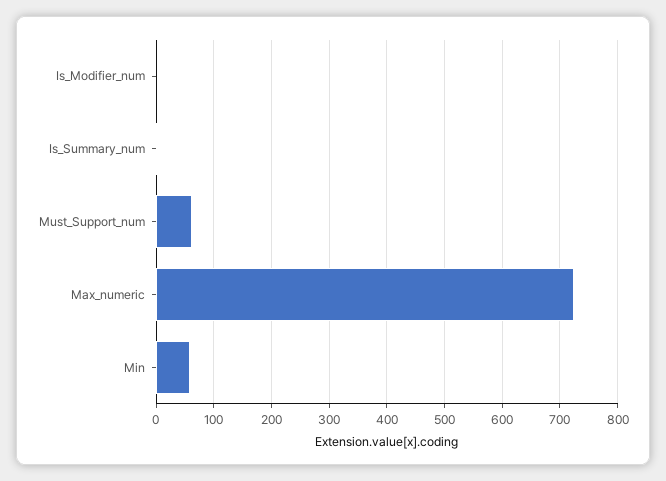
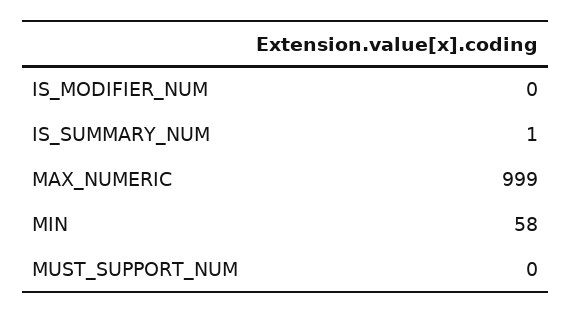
  {
    "Is_Modifier_num": 0,
    "Is_Summary_num": 1,
-   "Must_Support_num": 60,
+   "Must_Support_num": 0,
-   "Max_numeric": 720,
+   "Max_numeric": 999,
    "Min": 58
  }

